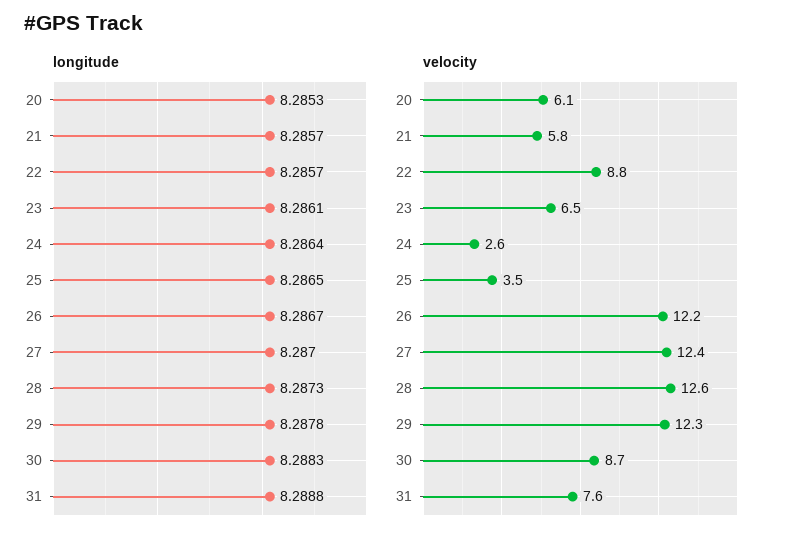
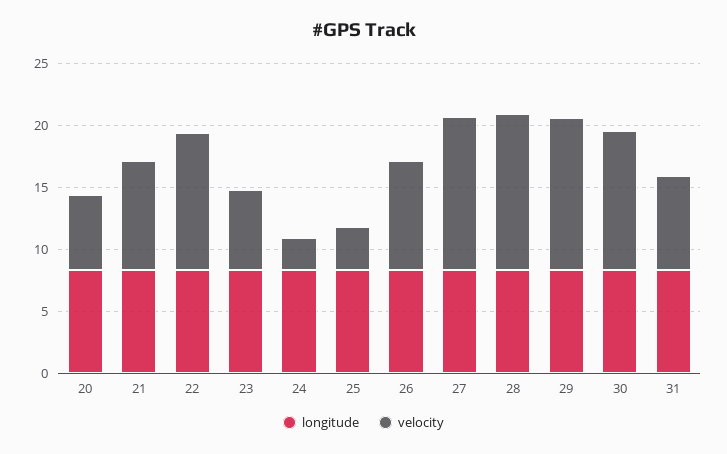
  {
    "longitude": {
      "20": 8.2853,
      "21": 8.2857,
      "22": 8.2857,
      "23": 8.2861,
      "24": 8.2864,
      "25": 8.2865,
      "26": 8.2867,
      "27": 8.287,
      "28": 8.2873,
      "29": 8.2878,
      "30": 8.2883,
      "31": 8.2888
    },
    "velocity": {
      "20": 6.1,
-     "21": 5.8,
+     "21": 9,
-     "22": 8.8,
+     "22": 11,
      "23": 6.5,
      "24": 2.6,
      "25": 3.5,
-     "26": 12.2,
+     "26": 9,
      "27": 12.4,
      "28": 12.6,
      "29": 12.3,
-     "30": 8.7,
+     "30": 11,
      "31": 7.6
    }
  }

